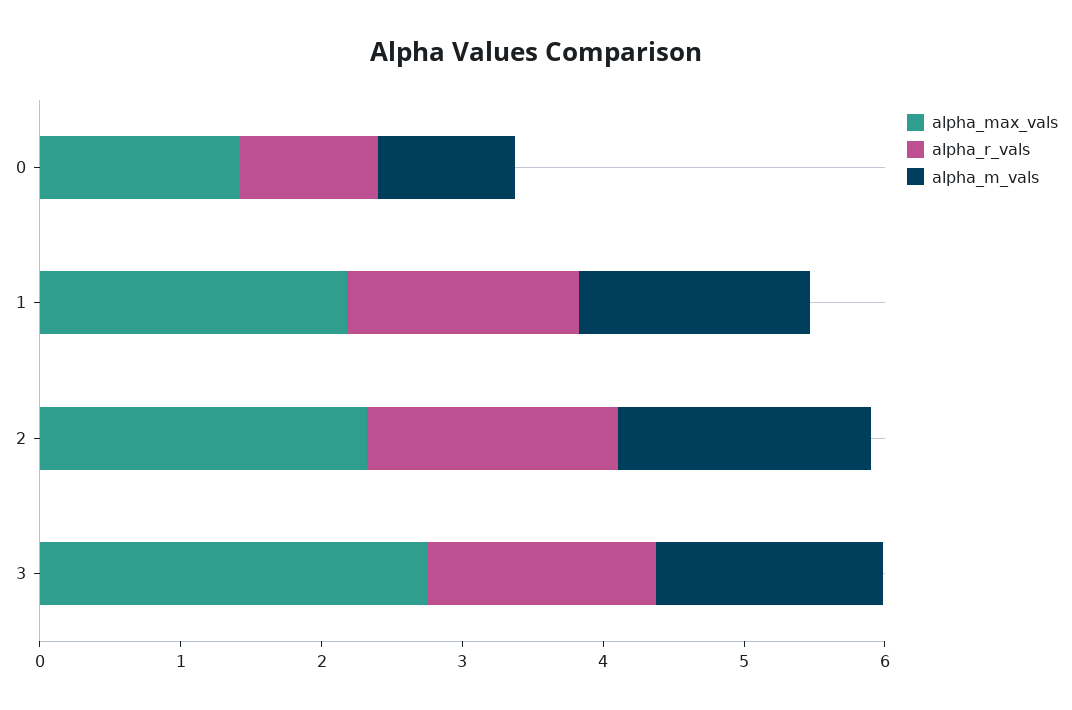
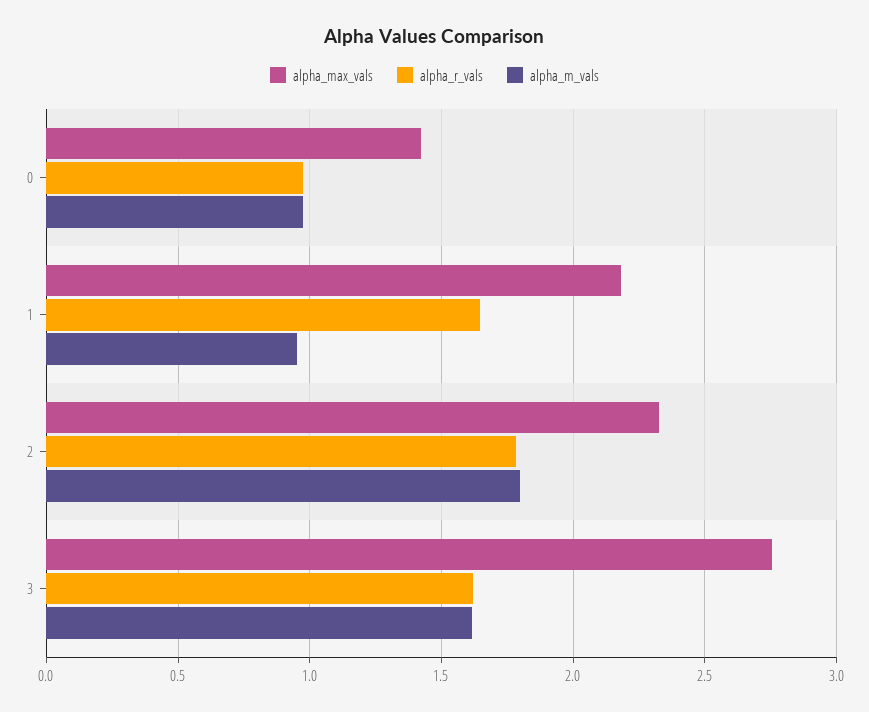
  {
    "alpha_max_vals": {
      "0": 1.4,
      "1": 2.2,
      "2": 2.3,
      "3": 2.75
    },
    "alpha_r_vals": {
      "0": 0.95,
      "1": 1.65,
      "2": 1.8,
      "3": 1.6
    },
    "alpha_m_vals": {
      "0": 1,
-     "1": 1.6,
+     "1": 0.95,
      "2": 1.8,
      "3": 1.6
    }
  }

